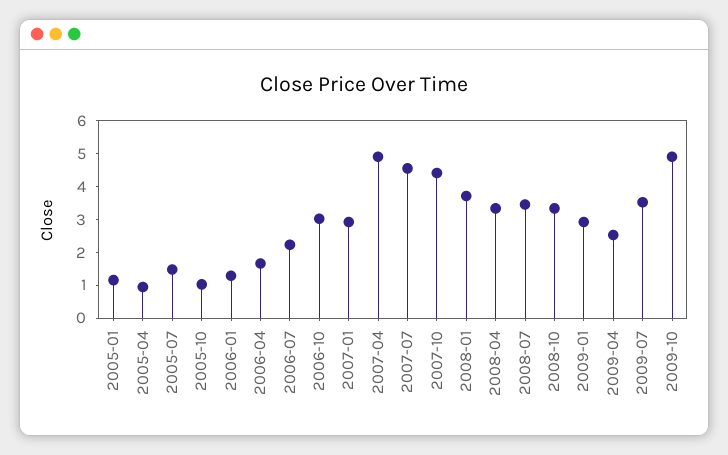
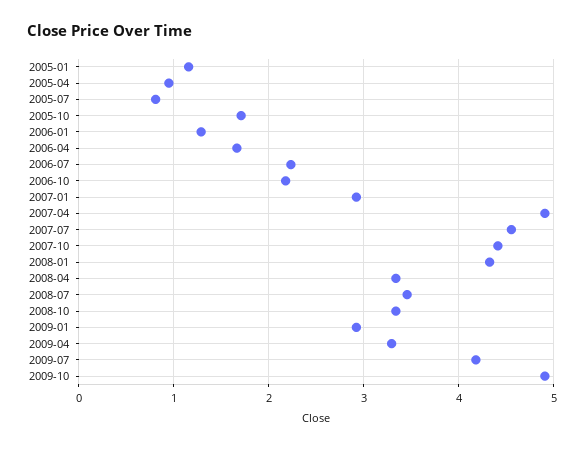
  {
    "2005-01": 1.2,
    "2005-04": 1,
-   "2005-07": 1.5,
+   "2005-07": 0.8,
-   "2005-10": 1,
+   "2005-10": 1.7,
    "2006-01": 1.3,
    "2006-04": 1.7,
    "2006-07": 2.2,
-   "2006-10": 3,
+   "2006-10": 2.2,
    "2007-01": 2.9,
    "2007-04": 4.9,
    "2007-07": 4.6,
    "2007-10": 4.4,
-   "2008-01": 3.75,
+   "2008-01": 4.3,
    "2008-04": 3.3,
    "2008-07": 3.5,
    "2008-10": 3.3,
    "2009-01": 2.9,
-   "2009-04": 2.5,
+   "2009-04": 3.3,
-   "2009-07": 3.5,
+   "2009-07": 4.2,
    "2009-10": 4.9
  }

